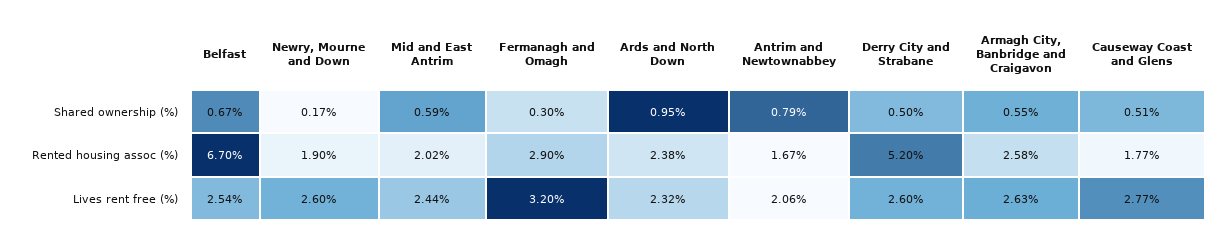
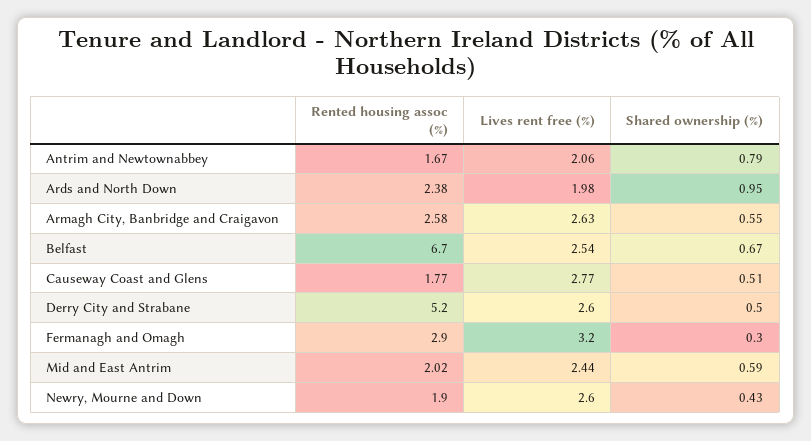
  {
    "Belfast": {
      "Shared ownership (%)": 0.67,
      "Rented housing assoc (%)": 6.7,
      "Lives rent free (%)": 2.54
    },
    "Newry, Mourne and Down": {
-     "Shared ownership (%)": 0.17,
+     "Shared ownership (%)": 0.43,
      "Rented housing assoc (%)": 1.9,
      "Lives rent free (%)": 2.6
    },
    "Mid and East Antrim": {
      "Shared ownership (%)": 0.59,
      "Rented housing assoc (%)": 2.02,
      "Lives rent free (%)": 2.44
    },
    "Fermanagh and Omagh": {
      "Shared ownership (%)": 0.3,
      "Rented housing assoc (%)": 2.9,
      "Lives rent free (%)": 3.2
    },
    "Ards and North Down": {
      "Shared ownership (%)": 0.95,
      "Rented housing assoc (%)": 2.38,
-     "Lives rent free (%)": 2.32
+     "Lives rent free (%)": 1.98
    },
    "Antrim and Newtownabbey": {
      "Shared ownership (%)": 0.79,
      "Rented housing assoc (%)": 1.67,
      "Lives rent free (%)": 2.06
    },
    "Derry City and Strabane": {
      "Shared ownership (%)": 0.5,
      "Rented housing assoc (%)": 5.2,
      "Lives rent free (%)": 2.6
    },
    "Armagh City, Banbridge and Craigavon": {
      "Shared ownership (%)": 0.55,
      "Rented housing assoc (%)": 2.58,
      "Lives rent free (%)": 2.63
    },
    "Causeway Coast and Glens": {
      "Shared ownership (%)": 0.51,
      "Rented housing assoc (%)": 1.77,
      "Lives rent free (%)": 2.77
    }
  }

